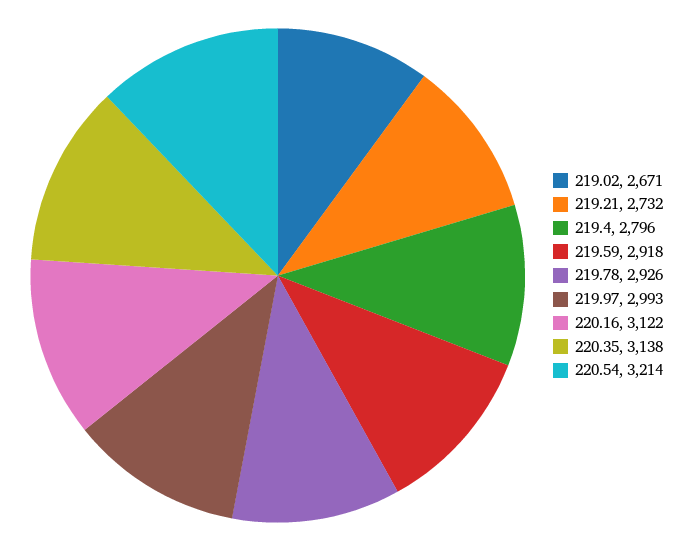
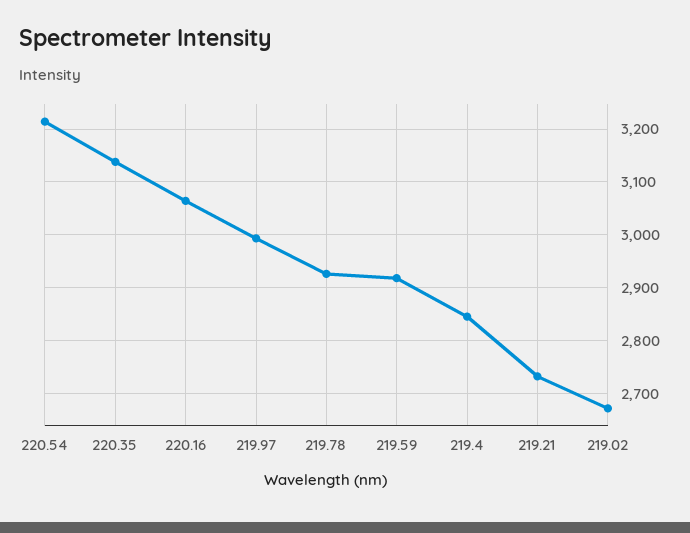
  {
    "219.02": 2671,
    "219.21": 2732,
-   "219.4": 2796,
+   "219.4": 2840,
    "219.59": 2918,
    "219.78": 2926,
    "219.97": 2993,
-   "220.16": 3122,
+   "220.16": 3060,
    "220.35": 3138,
    "220.54": 3214
  }

